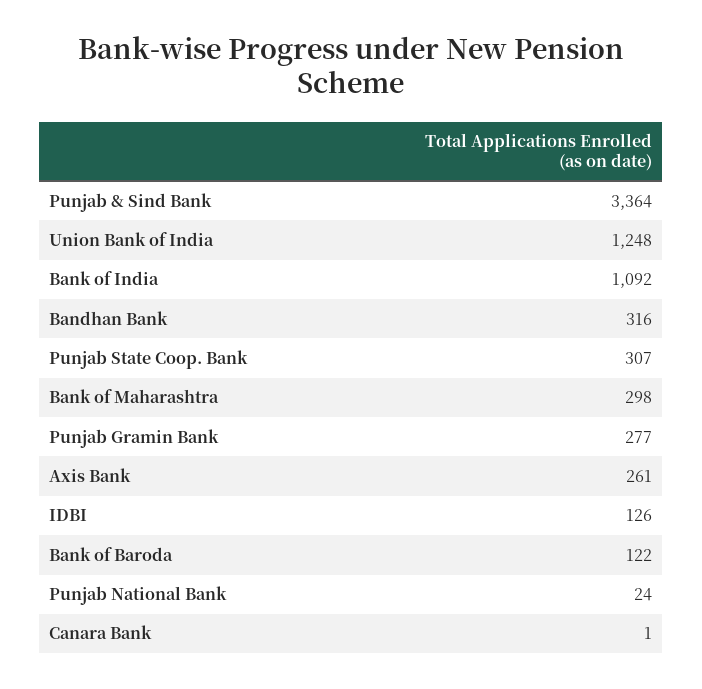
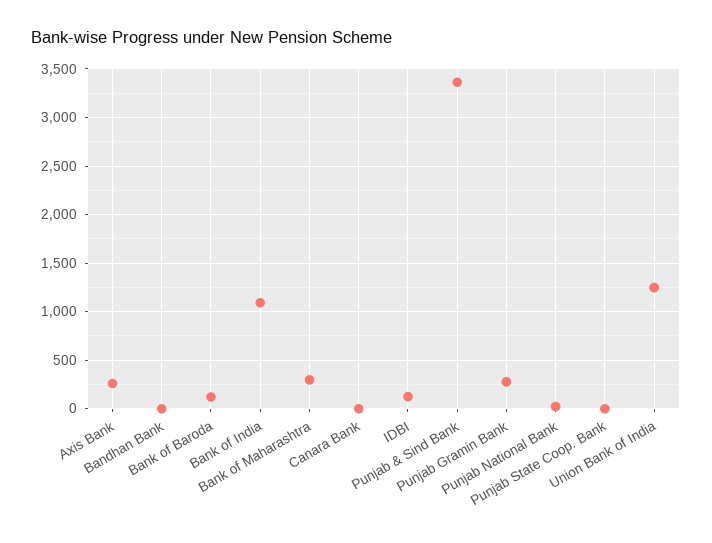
  {
    "Punjab & Sind Bank": 3364,
    "Union Bank of India": 1248,
    "Bank of India": 1092,
-   "Bandhan Bank": 316,
+   "Bandhan Bank": 0,
-   "Punjab State Coop. Bank": 307,
+   "Punjab State Coop. Bank": 0,
    "Bank of Maharashtra": 298,
    "Punjab Gramin Bank": 277,
    "Axis Bank": 261,
    "IDBI": 126,
    "Bank of Baroda": 122,
    "Punjab National Bank": 24,
    "Canara Bank": 1
  }

